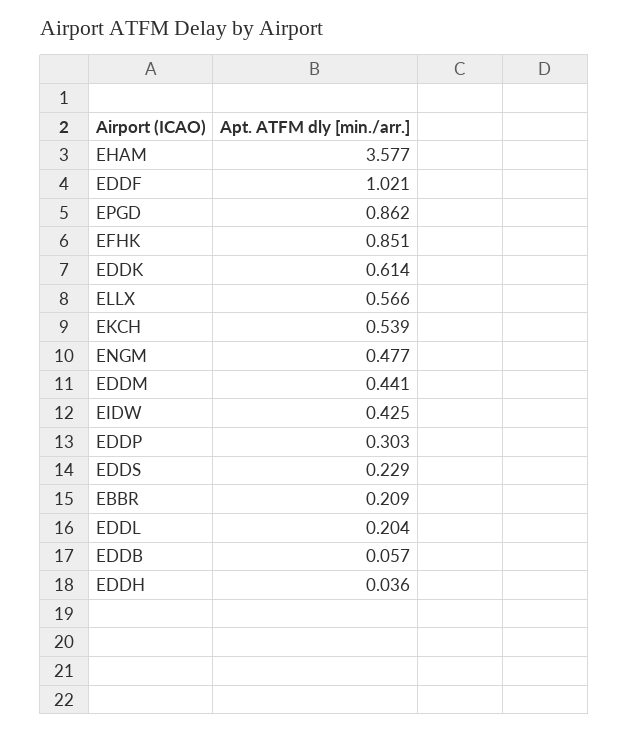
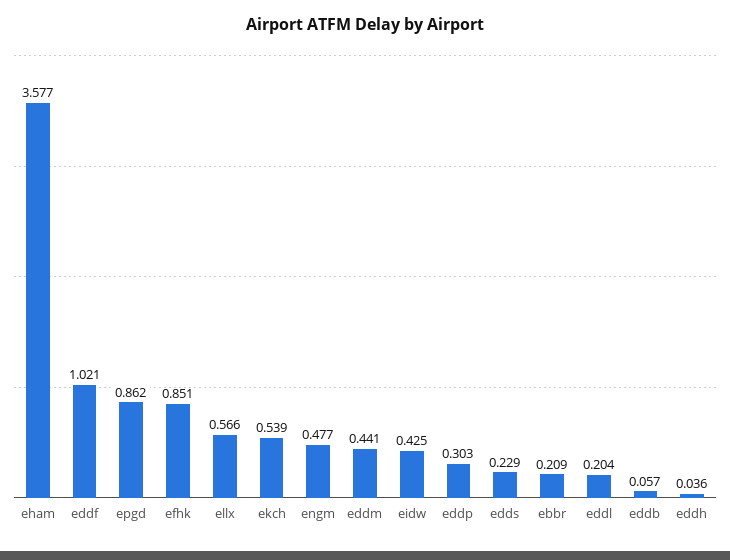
  {
    "EHAM": 3.577,
    "EDDF": 1.021,
    "EPGD": 0.862,
    "EFHK": 0.851,
-   "EDDK": 0.614,
    "ELLX": 0.566,
    "EKCH": 0.539,
    "ENGM": 0.477,
    "EDDM": 0.441,
    "EIDW": 0.425,
    "EDDP": 0.303,
    "EDDS": 0.229,
    "EBBR": 0.209,
    "EDDL": 0.204,
    "EDDB": 0.057,
    "EDDH": 0.036
  }

